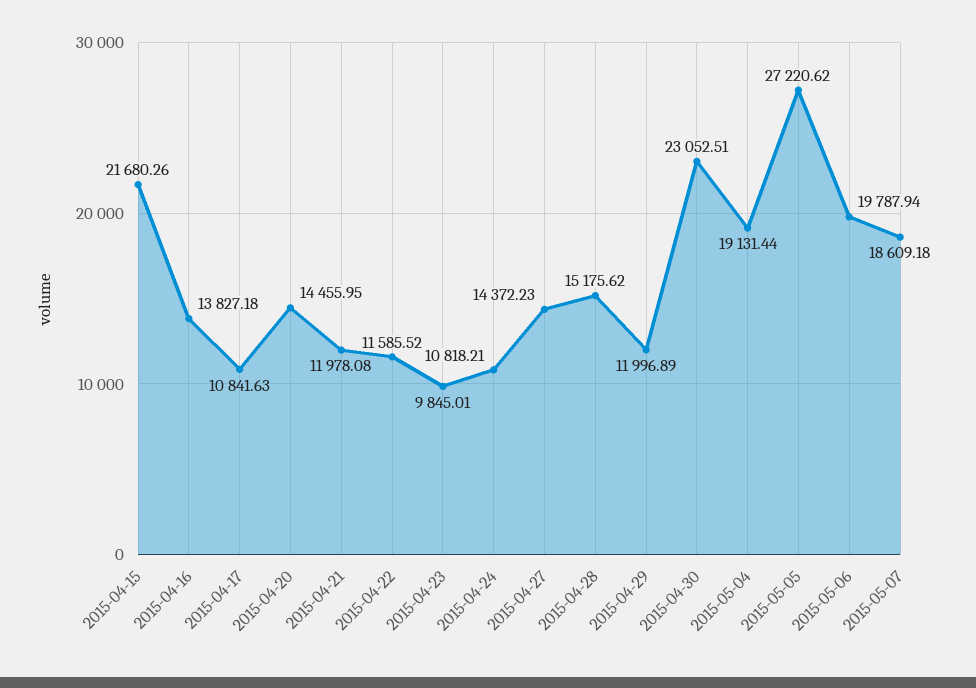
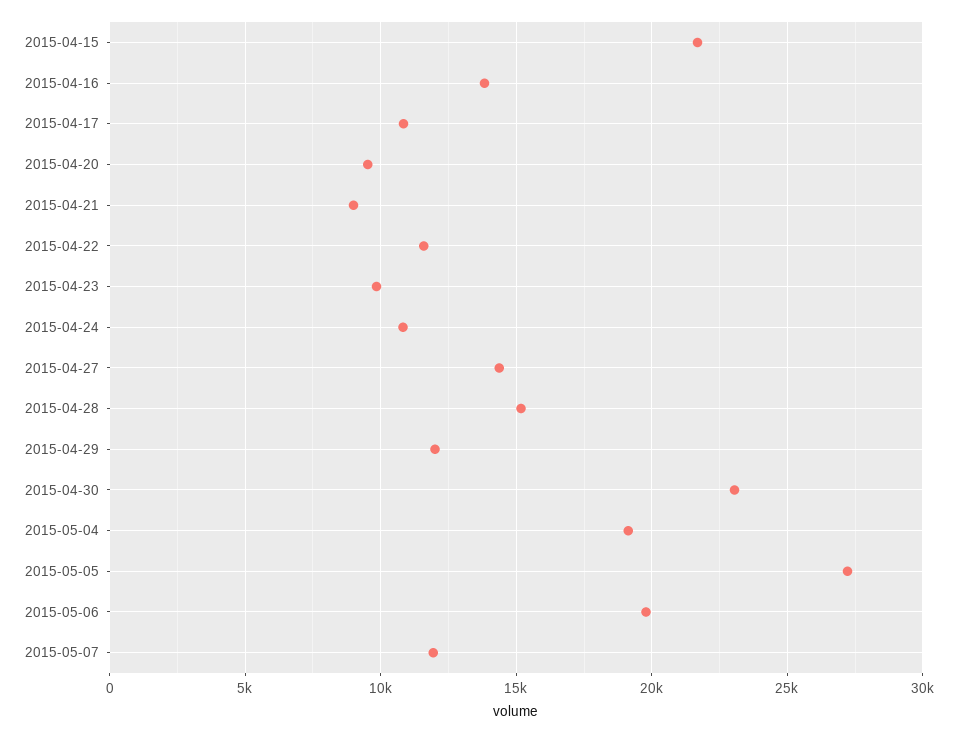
  {
    "2015-04-15": 21680.26,
    "2015-04-16": 13827.18,
    "2015-04-17": 10841.63,
-   "2015-04-20": 14455.95,
+   "2015-04-20": 9500,
-   "2015-04-21": 11978.08,
+   "2015-04-21": 9000,
    "2015-04-22": 11585.52,
    "2015-04-23": 9845.01,
    "2015-04-24": 10818.21,
    "2015-04-27": 14372.23,
    "2015-04-28": 15175.62,
    "2015-04-29": 11996.89,
    "2015-04-30": 23052.51,
    "2015-05-04": 19131.44,
    "2015-05-05": 27220.62,
    "2015-05-06": 19787.94,
-   "2015-05-07": 18609.18
+   "2015-05-07": 12000
  }

